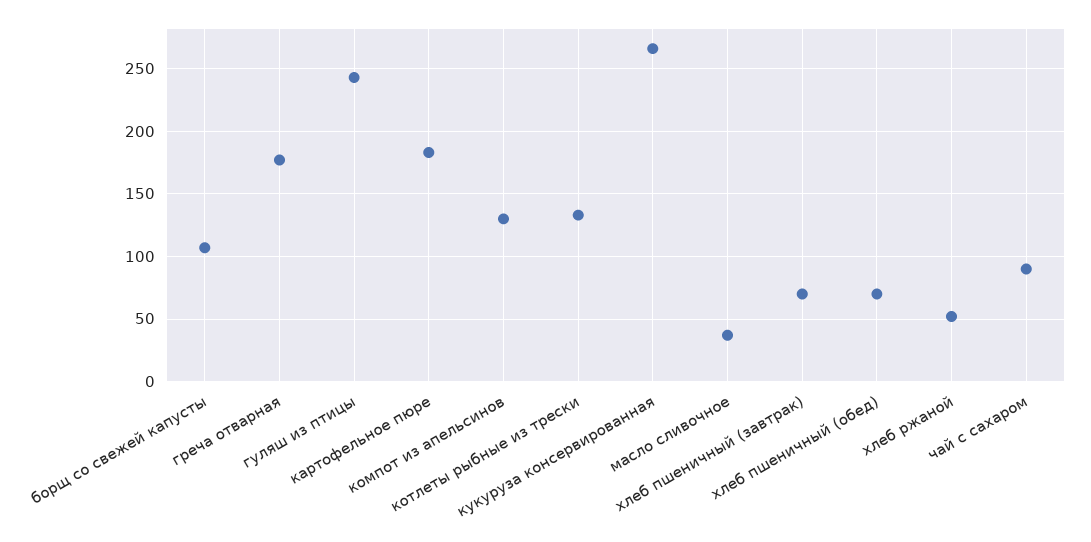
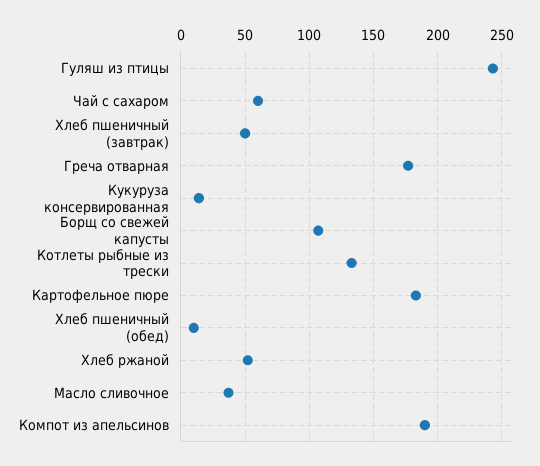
  {
    "борщ со свежей капусты": 105,
    "греча отварная": 175,
    "гуляш из птицы": 245,
    "картофельное пюре": 185,
-   "компот из апельсинов": 130,
+   "компот из апельсинов": 190,
    "котлеты рыбные из трески": 135,
-   "кукуруза консервированная": 265,
+   "кукуруза консервированная": 15,
    "масло сливочное": 35,
-   "хлеб пшеничный (завтрак)": 70,
+   "хлеб пшеничный (завтрак)": 50,
-   "хлеб пшеничный (обед)": 70,
+   "хлеб пшеничный (обед)": 10,
    "хлеб ржаной": 50,
-   "чай с сахаром": 90
+   "чай с сахаром": 60
  }

